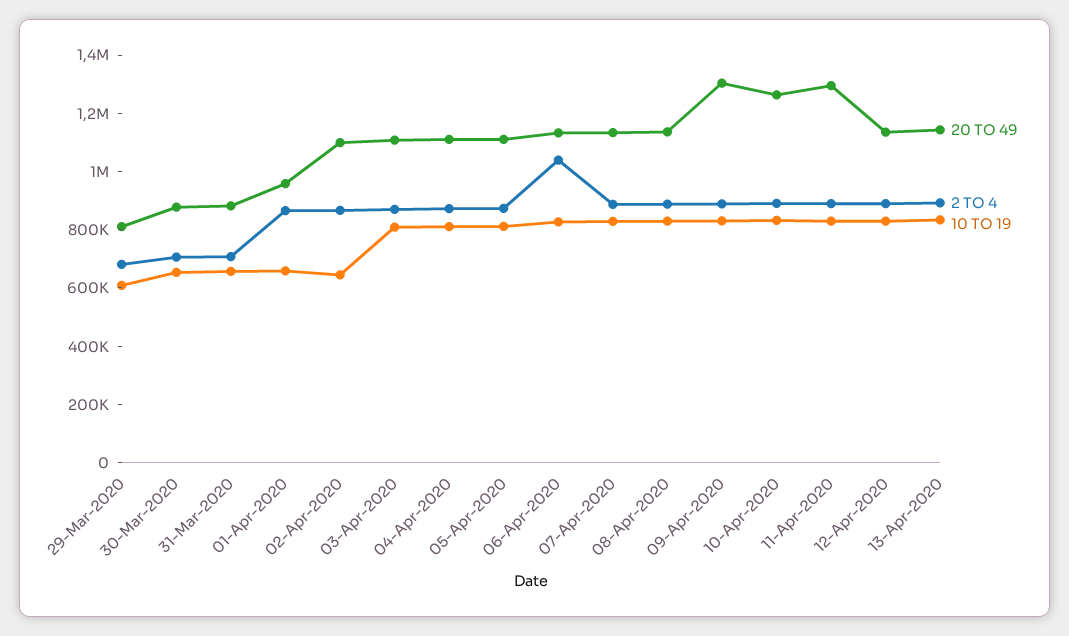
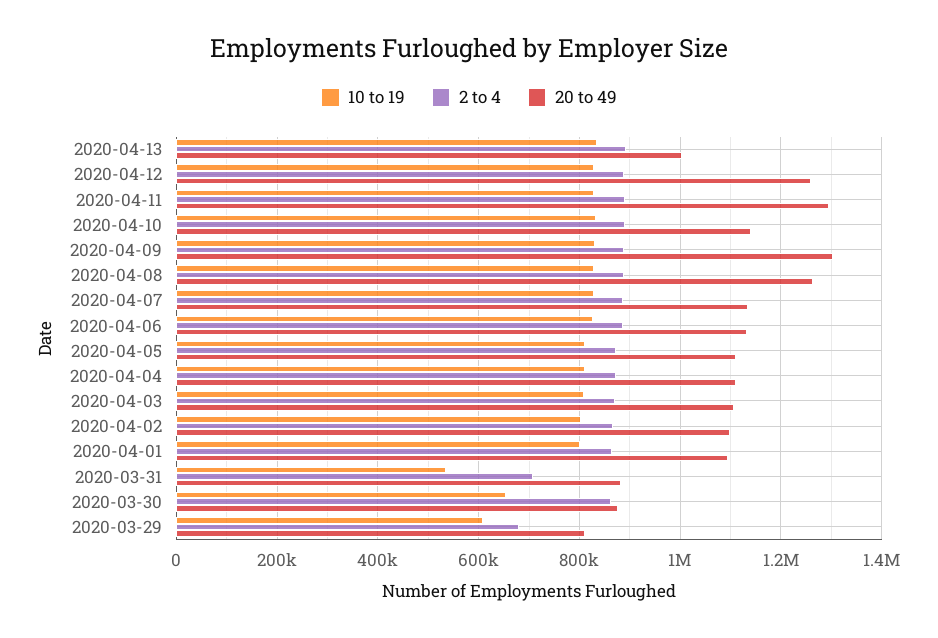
  {
    "20 TO 49": {
      "29-Mar-2020": 820000,
      "30-Mar-2020": 880000,
      "31-Mar-2020": 880000,
-     "01-Apr-2020": 950000,
+     "01-Apr-2020": 1100000,
      "02-Apr-2020": 1100000,
      "03-Apr-2020": 1100000,
      "04-Apr-2020": 1100000,
      "05-Apr-2020": 1120000,
      "06-Apr-2020": 1140000,
      "07-Apr-2020": 1140000,
-     "08-Apr-2020": 1150000,
+     "08-Apr-2020": 1260000,
      "09-Apr-2020": 1300000,
-     "10-Apr-2020": 1250000,
+     "10-Apr-2020": 1140000,
      "11-Apr-2020": 1300000,
-     "12-Apr-2020": 1150000,
+     "12-Apr-2020": 1260000,
-     "13-Apr-2020": 1150000
+     "13-Apr-2020": 1000000
    },
    "2 TO 4": {
      "29-Mar-2020": 680000,
-     "30-Mar-2020": 700000,
+     "30-Mar-2020": 860000,
      "31-Mar-2020": 700000,
      "01-Apr-2020": 860000,
      "02-Apr-2020": 860000,
      "03-Apr-2020": 880000,
      "04-Apr-2020": 880000,
      "05-Apr-2020": 880000,
-     "06-Apr-2020": 1050000,
+     "06-Apr-2020": 880000,
      "07-Apr-2020": 880000,
      "08-Apr-2020": 880000,
      "09-Apr-2020": 880000,
      "10-Apr-2020": 900000,
      "11-Apr-2020": 880000,
      "12-Apr-2020": 880000,
      "13-Apr-2020": 900000
    },
    "10 TO 19": {
      "29-Mar-2020": 600000,
      "30-Mar-2020": 660000,
-     "31-Mar-2020": 650000,
+     "31-Mar-2020": 540000,
-     "01-Apr-2020": 650000,
+     "01-Apr-2020": 800000,
-     "02-Apr-2020": 650000,
+     "02-Apr-2020": 800000,
      "03-Apr-2020": 800000,
      "04-Apr-2020": 820000,
      "05-Apr-2020": 820000,
      "06-Apr-2020": 820000,
      "07-Apr-2020": 820000,
      "08-Apr-2020": 820000,
      "09-Apr-2020": 840000,
      "10-Apr-2020": 840000,
      "11-Apr-2020": 820000,
      "12-Apr-2020": 820000,
      "13-Apr-2020": 840000
    }
  }

